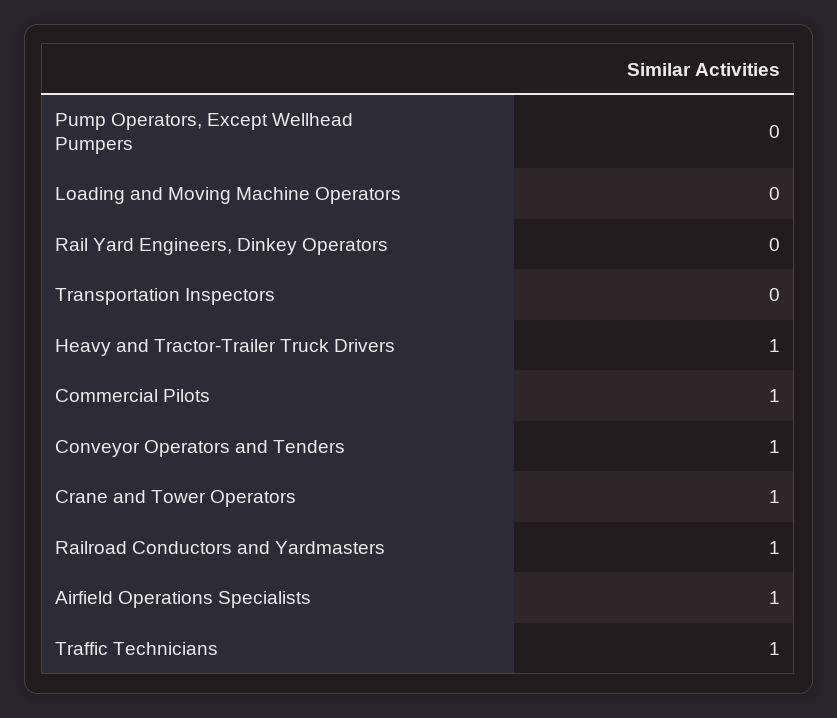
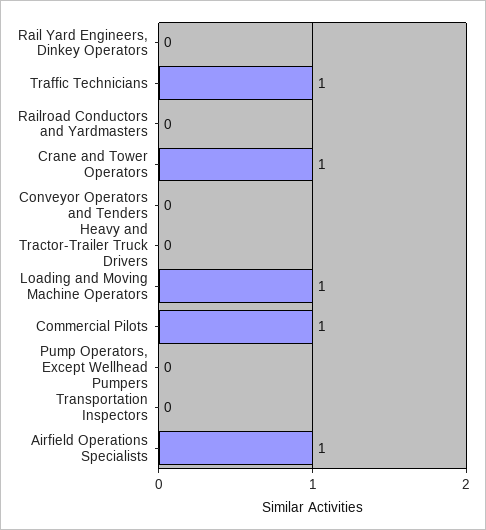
  {
    "Pump Operators, Except Wellhead Pumpers": 0,
-   "Loading and Moving Machine Operators": 0,
+   "Loading and Moving Machine Operators": 1,
    "Rail Yard Engineers, Dinkey Operators": 0,
    "Transportation Inspectors": 0,
-   "Heavy and Tractor-Trailer Truck Drivers": 1,
+   "Heavy and Tractor-Trailer Truck Drivers": 0,
    "Commercial Pilots": 1,
-   "Conveyor Operators and Tenders": 1,
+   "Conveyor Operators and Tenders": 0,
    "Crane and Tower Operators": 1,
-   "Railroad Conductors and Yardmasters": 1,
+   "Railroad Conductors and Yardmasters": 0,
    "Airfield Operations Specialists": 1,
    "Traffic Technicians": 1
  }

